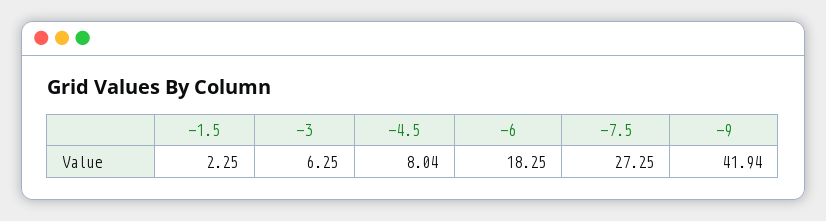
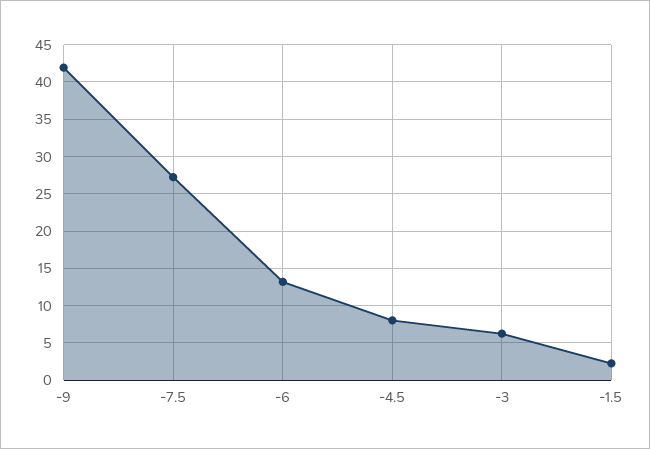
  {
    "-1.5": 2.25,
    "-3": 6.25,
    "-4.5": 8.04,
-   "-6": 18.25,
+   "-6": 13,
    "-7.5": 27.25,
    "-9": 41.94
  }

